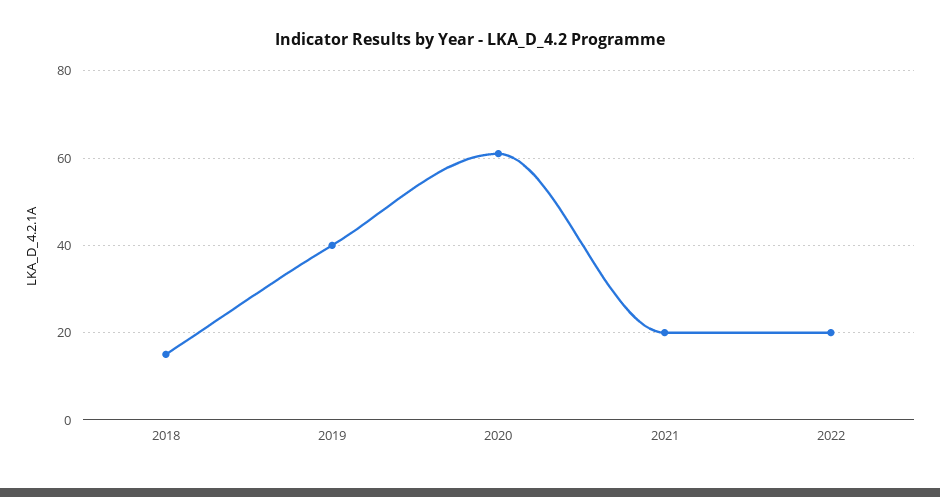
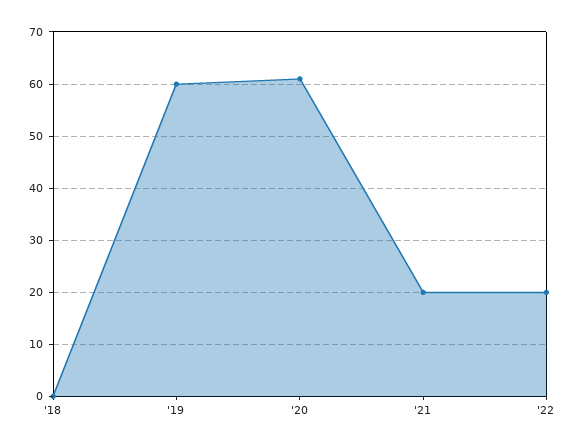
  {
-   "2018": 15,
+   "2018": 0,
-   "2019": 40,
+   "2019": 60,
    "2020": 60,
    "2021": 20,
    "2022": 20
  }

